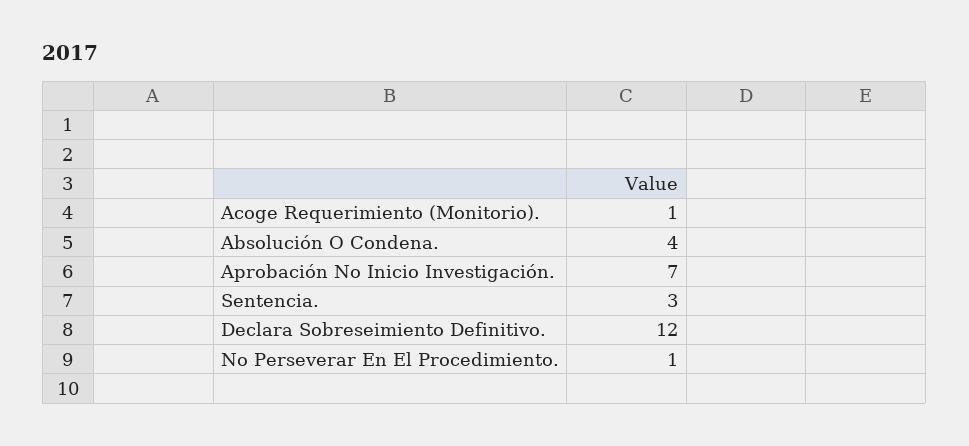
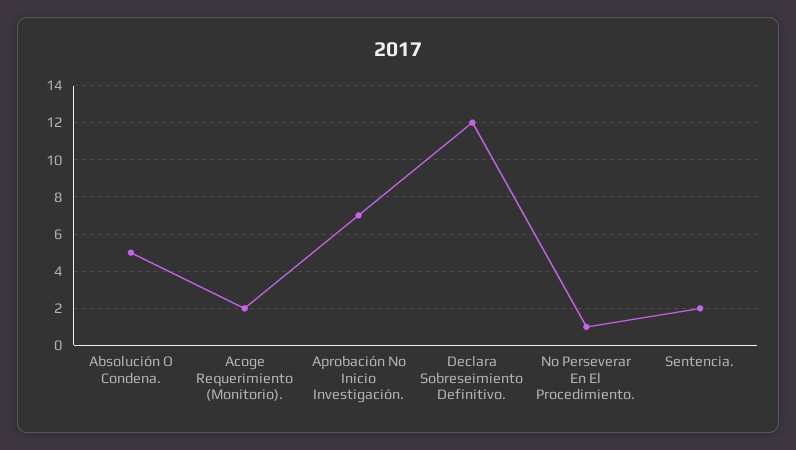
  {
-   "Acoge Requerimiento (Monitorio).": 1,
+   "Acoge Requerimiento (Monitorio).": 2,
-   "Absolución O Condena.": 4,
+   "Absolución O Condena.": 5,
    "Aprobación No Inicio Investigación.": 7,
-   "Sentencia.": 3,
+   "Sentencia.": 2,
    "Declara Sobreseimiento Definitivo.": 12,
    "No Perseverar En El Procedimiento.": 1
  }

